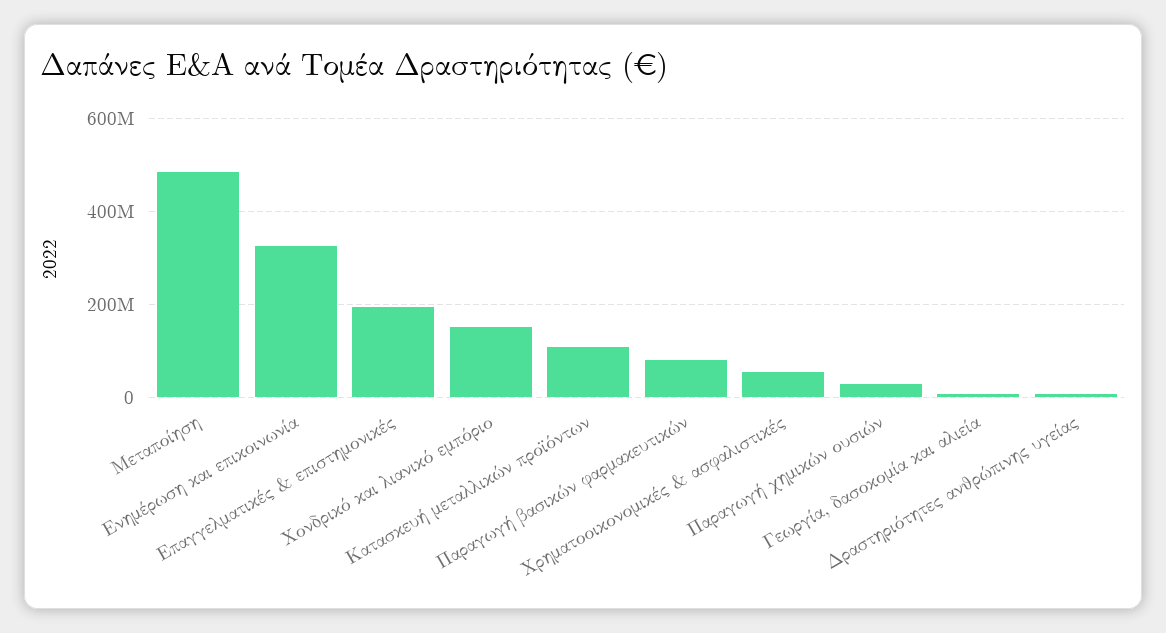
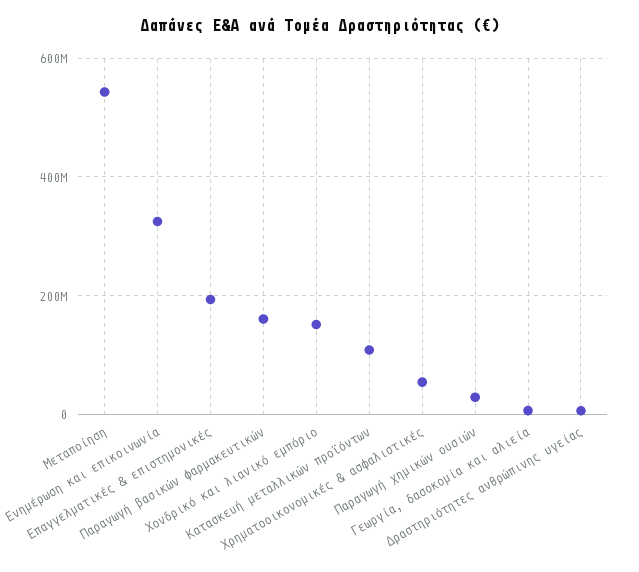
  {
-   "Μεταποίηση": 480000000,
+   "Μεταποίηση": 540000000,
    "Ενημέρωση και επικοινωνία": 320000000,
    "Επαγγελματικές & επιστημονικές": 200000000,
    "Χονδρικό και λιανικό εμπόριο": 160000000,
    "Κατασκευή μεταλλικών προϊόντων": 100000000,
-   "Παραγωγή βασικών φαρμακευτικών": 80000000,
+   "Παραγωγή βασικών φαρμακευτικών": 160000000,
    "Χρηματοοικονομικές & ασφαλιστικές": 60000000,
    "Παραγωγή χημικών ουσιών": 20000000,
    "Γεωργία, δασοκομία και αλιεία": 0,
    "Δραστηριότητες ανθρώπινης υγείας": 0
  }

